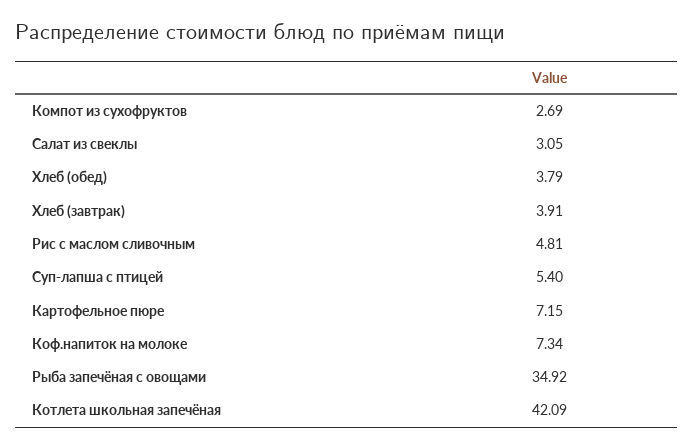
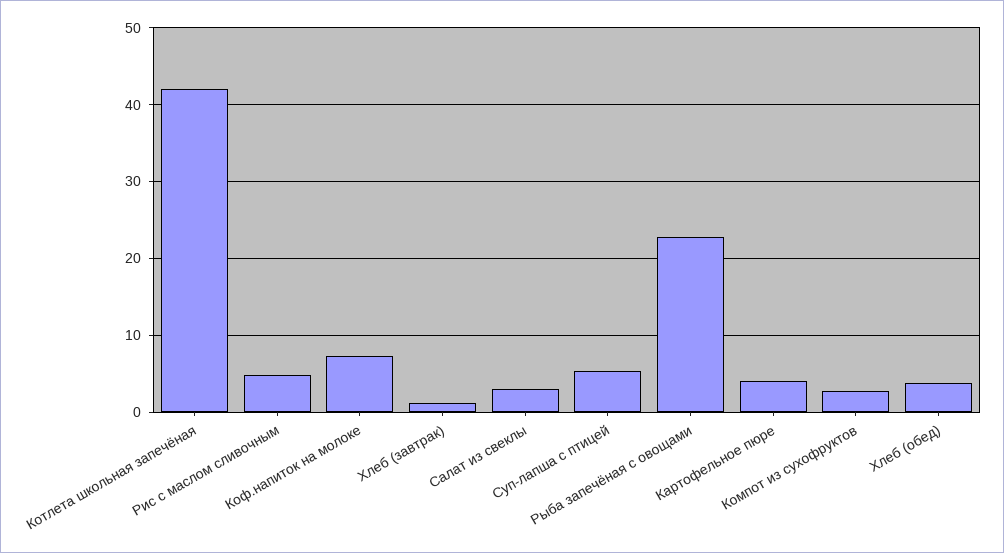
  {
    "Компот из сухофруктов": 2.69,
    "Салат из свеклы": 3.05,
    "Хлеб (обед)": 3.79,
-   "Хлеб (завтрак)": 3.91,
+   "Хлеб (завтрак)": 1,
    "Рис с маслом сливочным": 4.81,
    "Суп-лапша с птицей": 5.4,
-   "Картофельное пюре": 7.15,
+   "Картофельное пюре": 4,
    "Коф.напиток на молоке": 7.34,
-   "Рыба запечёная с овощами": 34.92,
+   "Рыба запечёная с овощами": 23,
    "Котлета школьная запечёная": 42.09
  }

